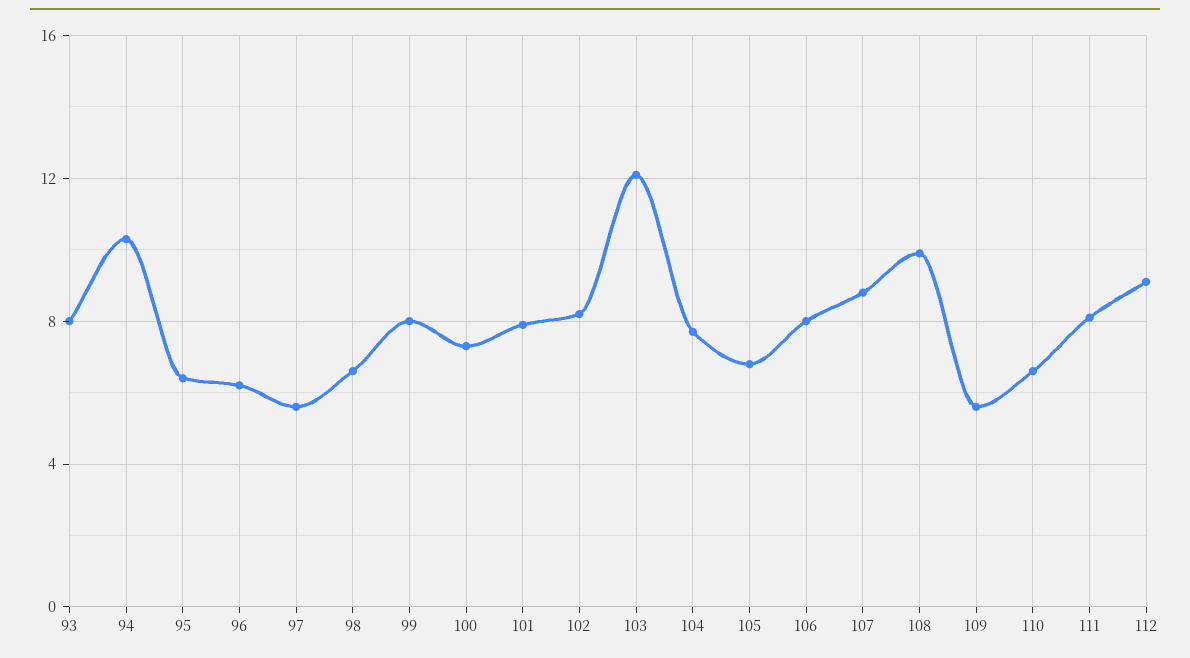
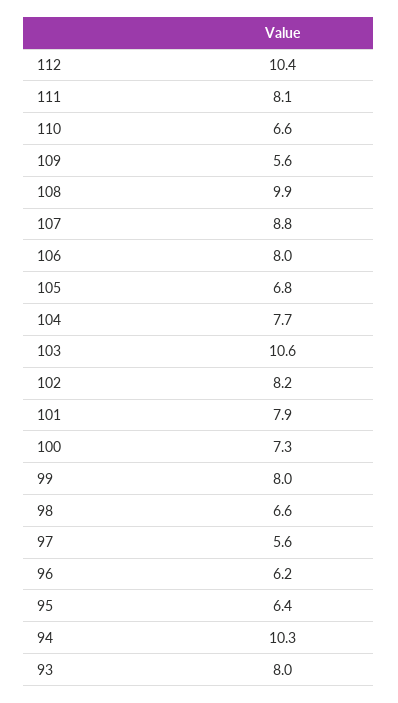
  {
    "93": 8,
    "94": 10.3,
    "95": 6.4,
    "96": 6.2,
    "97": 5.6,
    "98": 6.6,
    "99": 8,
    "100": 7.3,
    "101": 7.9,
    "102": 8.2,
-   "103": 12,
+   "103": 10.6,
    "104": 7.7,
    "105": 6.8,
    "106": 8,
    "107": 8.8,
    "108": 9.9,
    "109": 5.6,
    "110": 6.6,
    "111": 8.1,
-   "112": 9
+   "112": 10.4
  }

